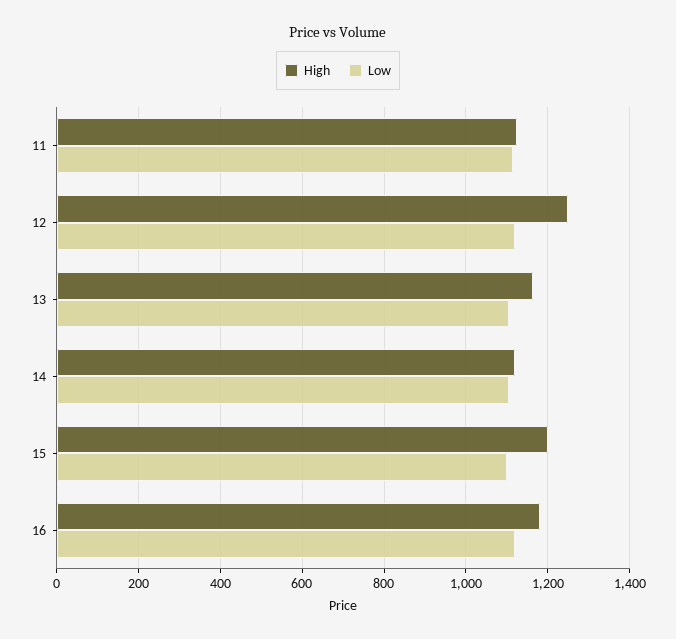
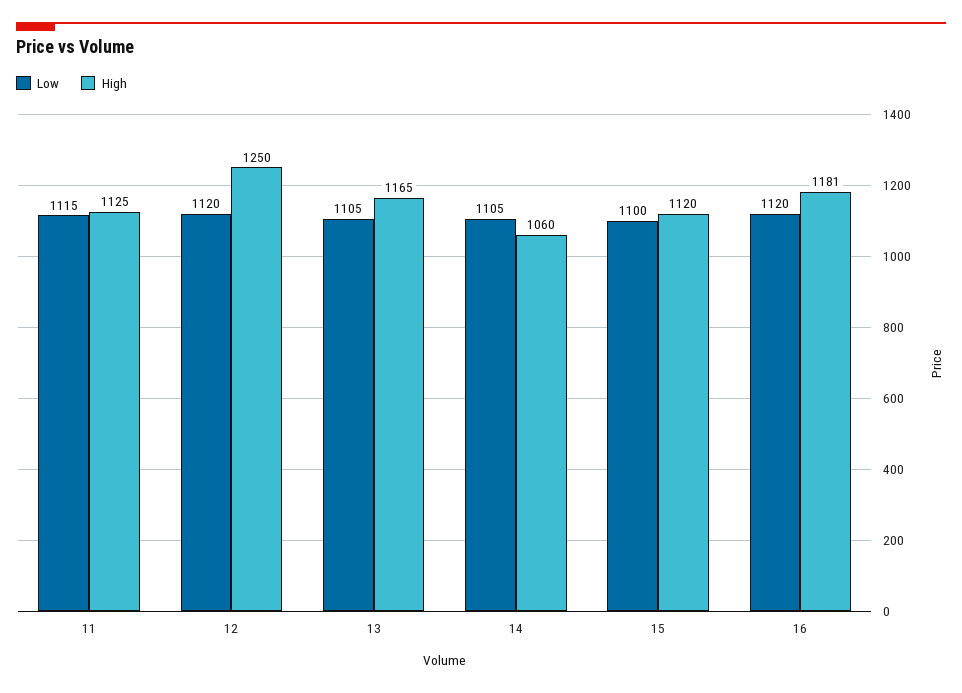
  {
    "High": {
      "11": 1125,
      "12": 1250,
      "13": 1165,
-     "14": 1120,
+     "14": 1060,
-     "15": 1200,
+     "15": 1120,
      "16": 1181
    },
    "Low": {
      "11": 1115,
      "12": 1120,
      "13": 1105,
      "14": 1105,
      "15": 1100,
      "16": 1120
    }
  }

